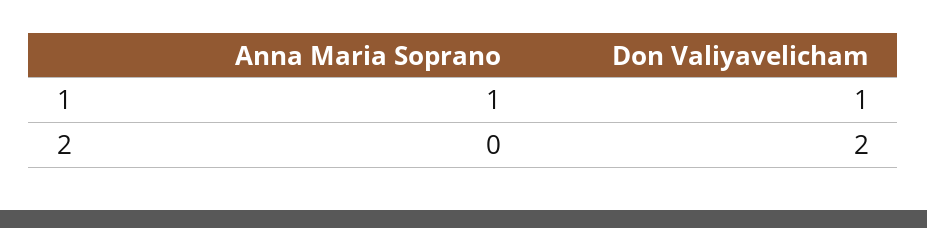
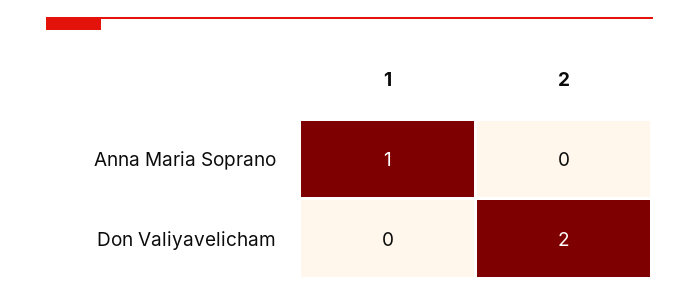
  {
    "Anna Maria Soprano": {
      "1": 1,
      "2": 0
    },
    "Don Valiyavelicham": {
-     "1": 1,
+     "1": 0,
      "2": 2
    }
  }

